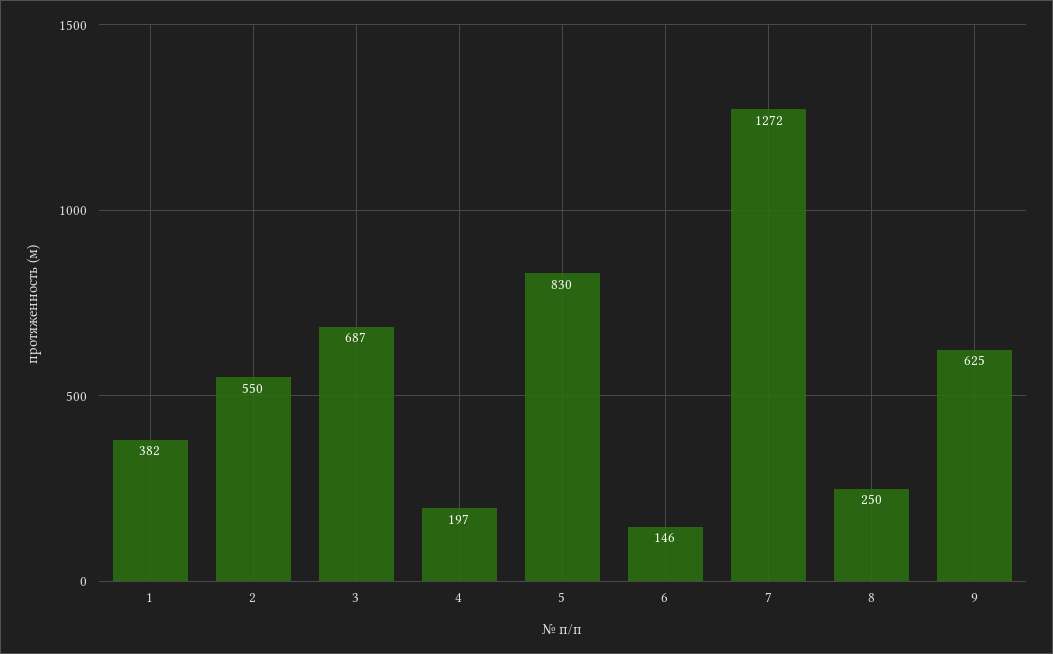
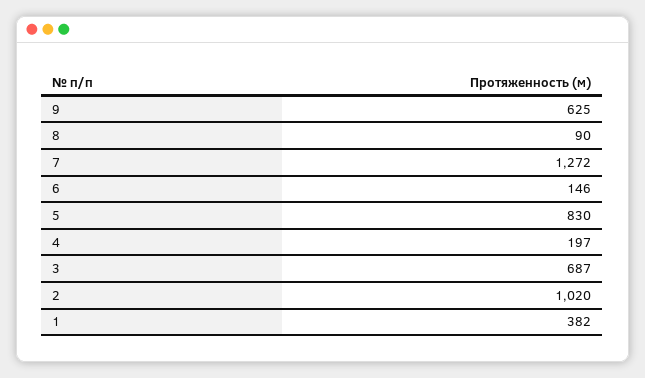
  {
    "1": 382,
-   "2": 550,
+   "2": 1020,
    "3": 687,
    "4": 197,
    "5": 830,
    "6": 146,
    "7": 1272,
-   "8": 250,
+   "8": 90,
    "9": 625
  }

